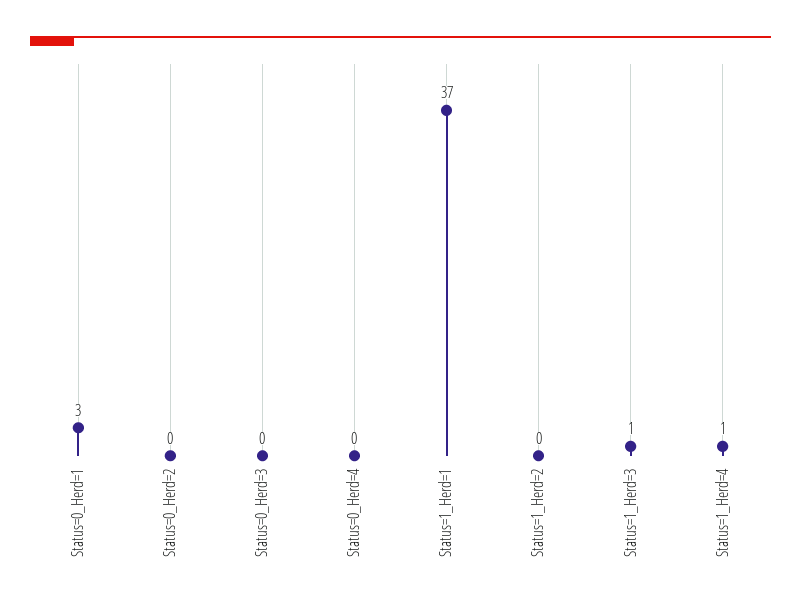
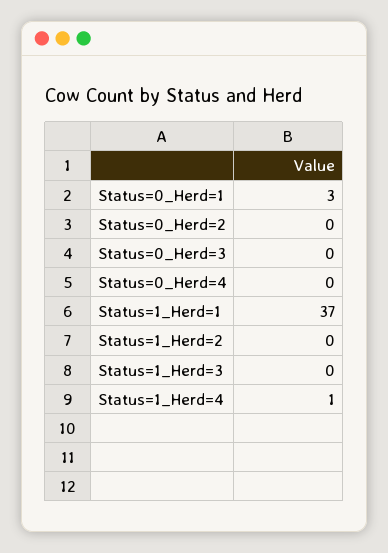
  {
    "Status=0_Herd=1": 3,
    "Status=0_Herd=2": 0,
    "Status=0_Herd=3": 0,
    "Status=0_Herd=4": 0,
    "Status=1_Herd=1": 37,
    "Status=1_Herd=2": 0,
-   "Status=1_Herd=3": 1,
+   "Status=1_Herd=3": 0,
    "Status=1_Herd=4": 1
  }

